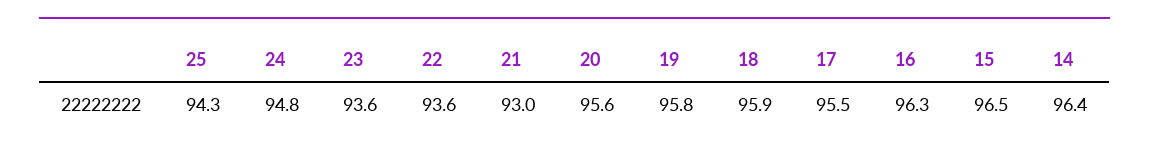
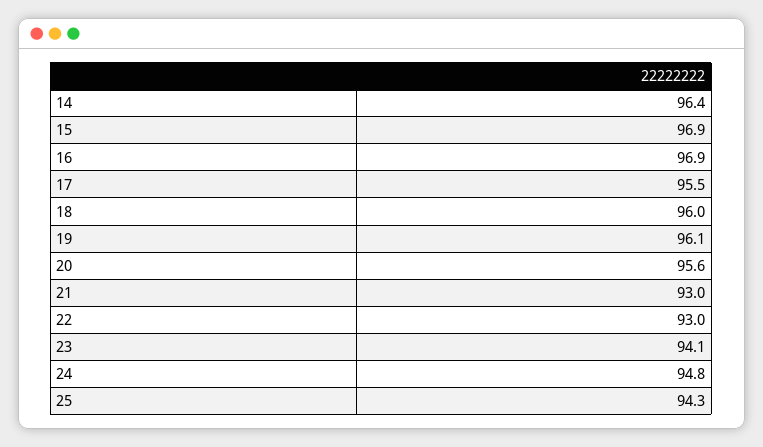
  {
    "25": 94.3,
    "24": 94.8,
-   "23": 93.6,
+   "23": 94.1,
-   "22": 93.6,
+   "22": 93,
    "21": 93,
    "20": 95.6,
-   "19": 95.8,
+   "19": 96.1,
-   "18": 95.9,
+   "18": 96,
    "17": 95.5,
-   "16": 96.3,
+   "16": 96.9,
-   "15": 96.5,
+   "15": 96.9,
    "14": 96.4
  }

